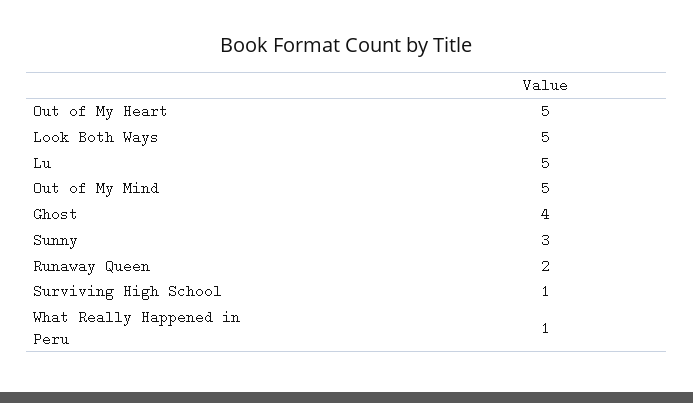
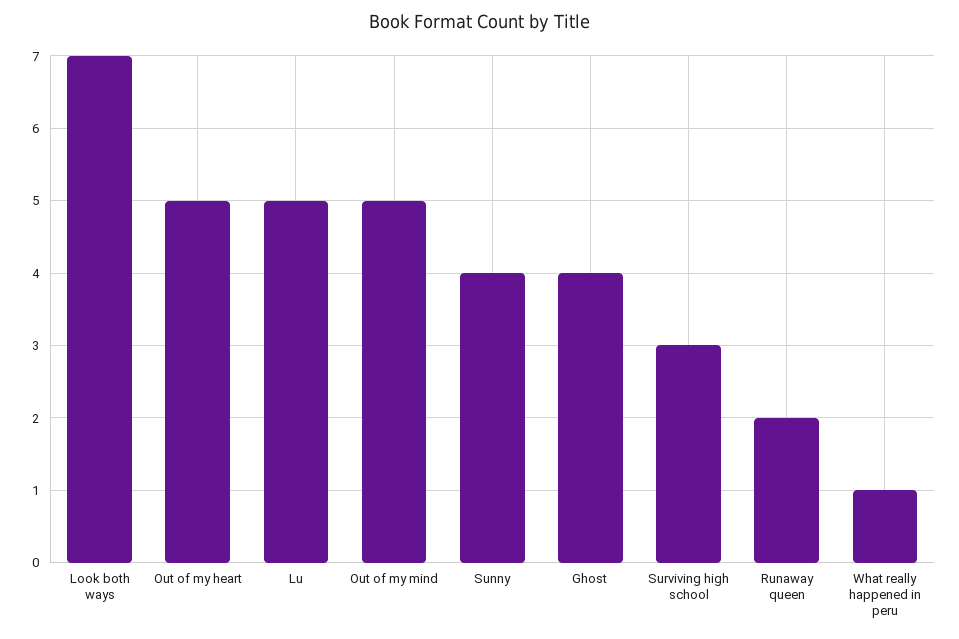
  {
    "Out of My Heart": 5,
-   "Look Both Ways": 5,
+   "Look Both Ways": 7,
    "Lu": 5,
    "Out of My Mind": 5,
    "Ghost": 4,
-   "Sunny": 3,
+   "Sunny": 4,
    "Runaway Queen": 2,
-   "Surviving High School": 1,
+   "Surviving High School": 3,
    "What Really Happened in Peru": 1
  }

